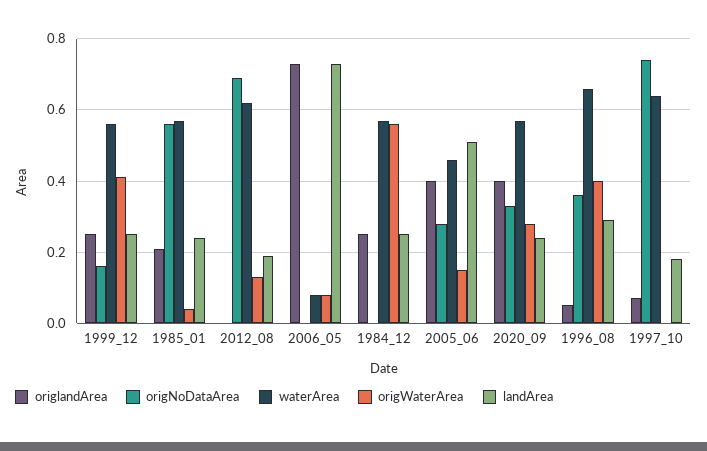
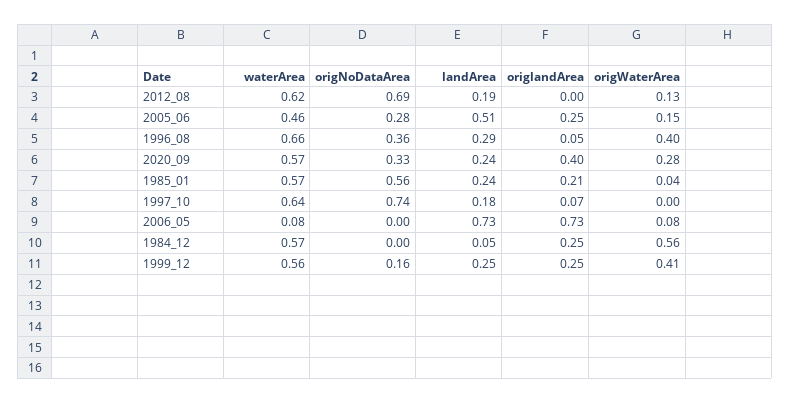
  {
    "origlandArea": {
      "1999_12": 0.25,
      "1985_01": 0.21,
      "2012_08": 0,
      "2006_05": 0.73,
      "1984_12": 0.25,
-     "2005_06": 0.4,
+     "2005_06": 0.25,
      "2020_09": 0.4,
      "1996_08": 0.05,
      "1997_10": 0.07
    },
    "origNoDataArea": {
      "1999_12": 0.16,
      "1985_01": 0.56,
      "2012_08": 0.69,
      "2006_05": 0,
      "1984_12": 0,
      "2005_06": 0.28,
      "2020_09": 0.33,
      "1996_08": 0.36,
      "1997_10": 0.74
    },
    "waterArea": {
      "1999_12": 0.56,
      "1985_01": 0.57,
      "2012_08": 0.62,
      "2006_05": 0.08,
      "1984_12": 0.57,
      "2005_06": 0.46,
      "2020_09": 0.57,
      "1996_08": 0.66,
      "1997_10": 0.64
    },
    "origWaterArea": {
      "1999_12": 0.41,
      "1985_01": 0.04,
      "2012_08": 0.13,
      "2006_05": 0.08,
      "1984_12": 0.56,
      "2005_06": 0.15,
      "2020_09": 0.28,
      "1996_08": 0.4,
      "1997_10": 0
    },
    "landArea": {
      "1999_12": 0.25,
      "1985_01": 0.24,
      "2012_08": 0.19,
      "2006_05": 0.73,
-     "1984_12": 0.25,
+     "1984_12": 0.05,
      "2005_06": 0.51,
      "2020_09": 0.24,
      "1996_08": 0.29,
      "1997_10": 0.18
    }
  }

